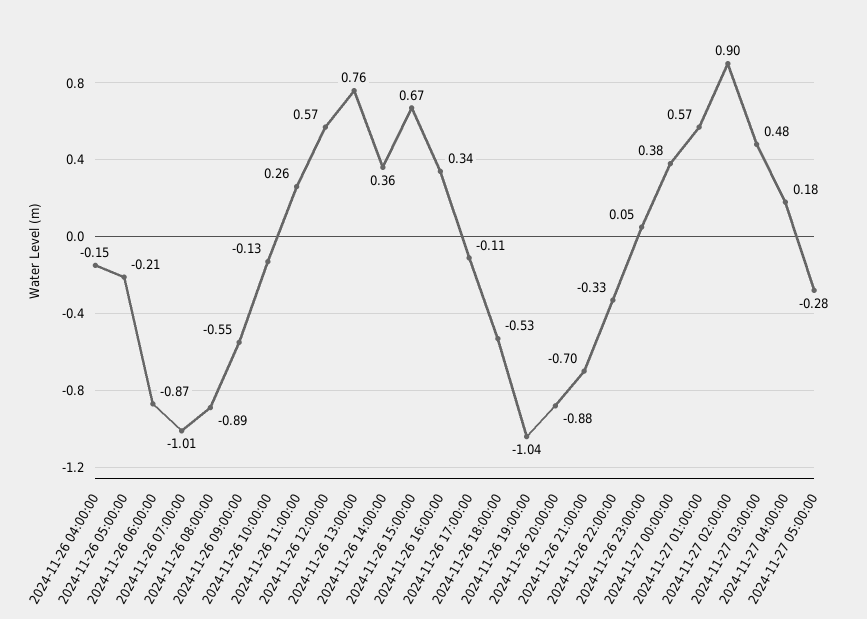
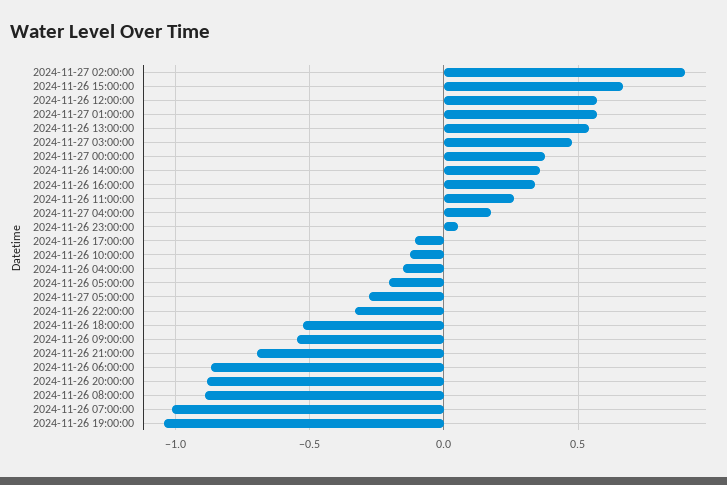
  {
    "2024-11-26 04:00:00": -0.15,
    "2024-11-26 05:00:00": -0.21,
    "2024-11-26 06:00:00": -0.87,
    "2024-11-26 07:00:00": -1.01,
    "2024-11-26 08:00:00": -0.89,
    "2024-11-26 09:00:00": -0.55,
    "2024-11-26 10:00:00": -0.13,
    "2024-11-26 11:00:00": 0.26,
    "2024-11-26 12:00:00": 0.57,
-   "2024-11-26 13:00:00": 0.76,
+   "2024-11-26 13:00:00": 0.55,
    "2024-11-26 14:00:00": 0.36,
    "2024-11-26 15:00:00": 0.67,
    "2024-11-26 16:00:00": 0.34,
    "2024-11-26 17:00:00": -0.11,
    "2024-11-26 18:00:00": -0.53,
    "2024-11-26 19:00:00": -1.04,
    "2024-11-26 20:00:00": -0.88,
    "2024-11-26 21:00:00": -0.7,
    "2024-11-26 22:00:00": -0.33,
    "2024-11-26 23:00:00": 0.05,
    "2024-11-27 00:00:00": 0.38,
    "2024-11-27 01:00:00": 0.57,
    "2024-11-27 02:00:00": 0.9,
    "2024-11-27 03:00:00": 0.48,
    "2024-11-27 04:00:00": 0.18,
    "2024-11-27 05:00:00": -0.28
  }

